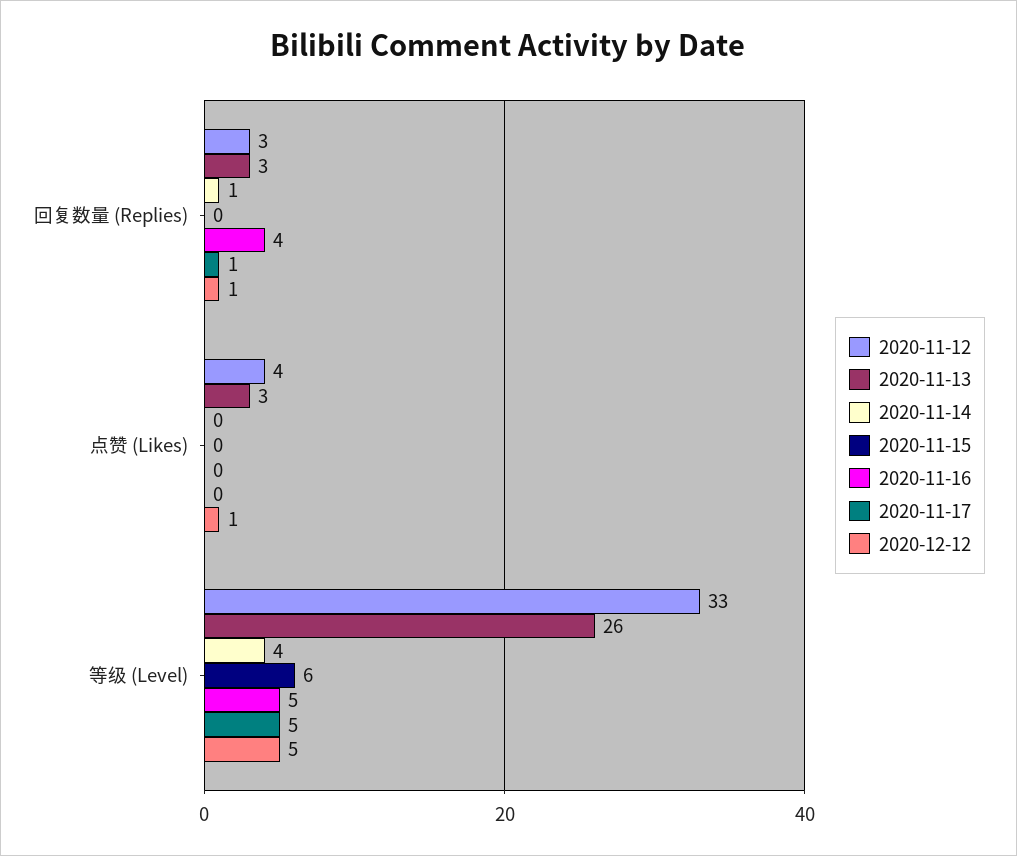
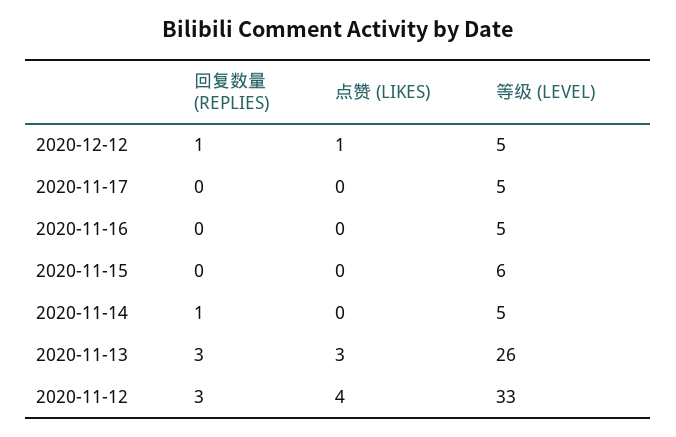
  {
    "2020-11-12": {
      "回复数量 (Replies)": 3,
      "点赞 (Likes)": 4,
      "等级 (Level)": 33
    },
    "2020-11-13": {
      "回复数量 (Replies)": 3,
      "点赞 (Likes)": 3,
      "等级 (Level)": 26
    },
    "2020-11-14": {
      "回复数量 (Replies)": 1,
      "点赞 (Likes)": 0,
-     "等级 (Level)": 4
+     "等级 (Level)": 5
    },
    "2020-11-15": {
      "回复数量 (Replies)": 0,
      "点赞 (Likes)": 0,
      "等级 (Level)": 6
    },
    "2020-11-16": {
-     "回复数量 (Replies)": 4,
+     "回复数量 (Replies)": 0,
      "点赞 (Likes)": 0,
      "等级 (Level)": 5
    },
    "2020-11-17": {
-     "回复数量 (Replies)": 1,
+     "回复数量 (Replies)": 0,
      "点赞 (Likes)": 0,
      "等级 (Level)": 5
    },
    "2020-12-12": {
      "回复数量 (Replies)": 1,
      "点赞 (Likes)": 1,
      "等级 (Level)": 5
    }
  }

